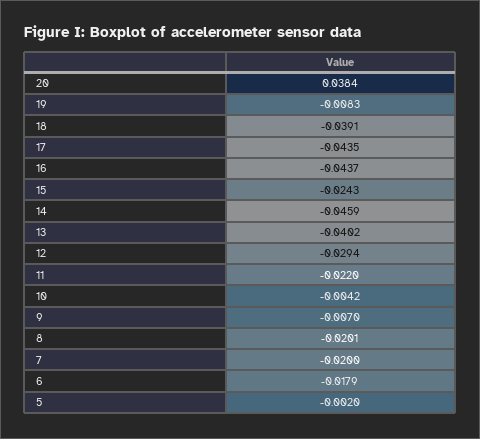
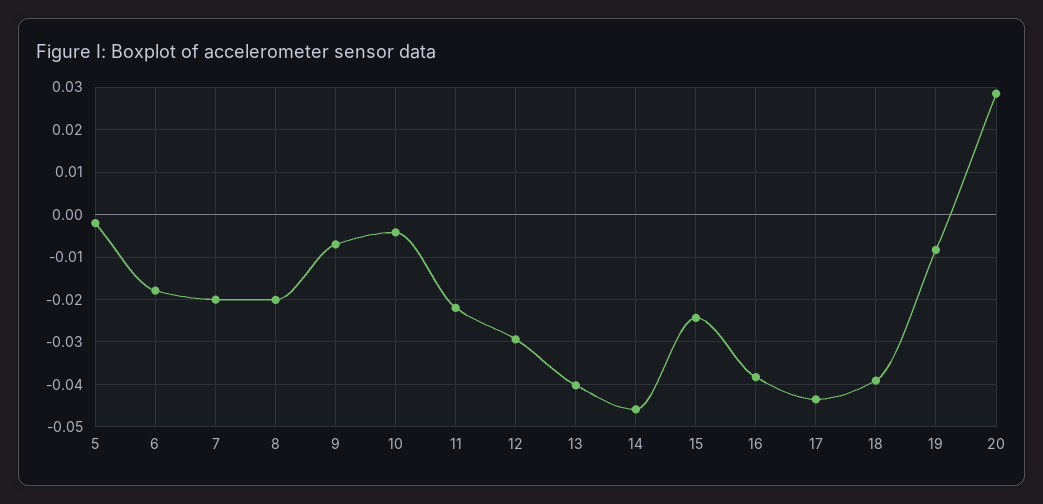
  {
-   "20": 0.0384,
+   "20": 0.028,
    "19": -0.0083,
    "18": -0.0391,
    "17": -0.0435,
-   "16": -0.0437,
+   "16": -0.038,
    "15": -0.0243,
    "14": -0.0459,
    "13": -0.0402,
    "12": -0.0294,
    "11": -0.022,
    "10": -0.0042,
    "9": -0.007,
    "8": -0.0201,
    "7": -0.02,
    "6": -0.0179,
    "5": -0.002
  }

